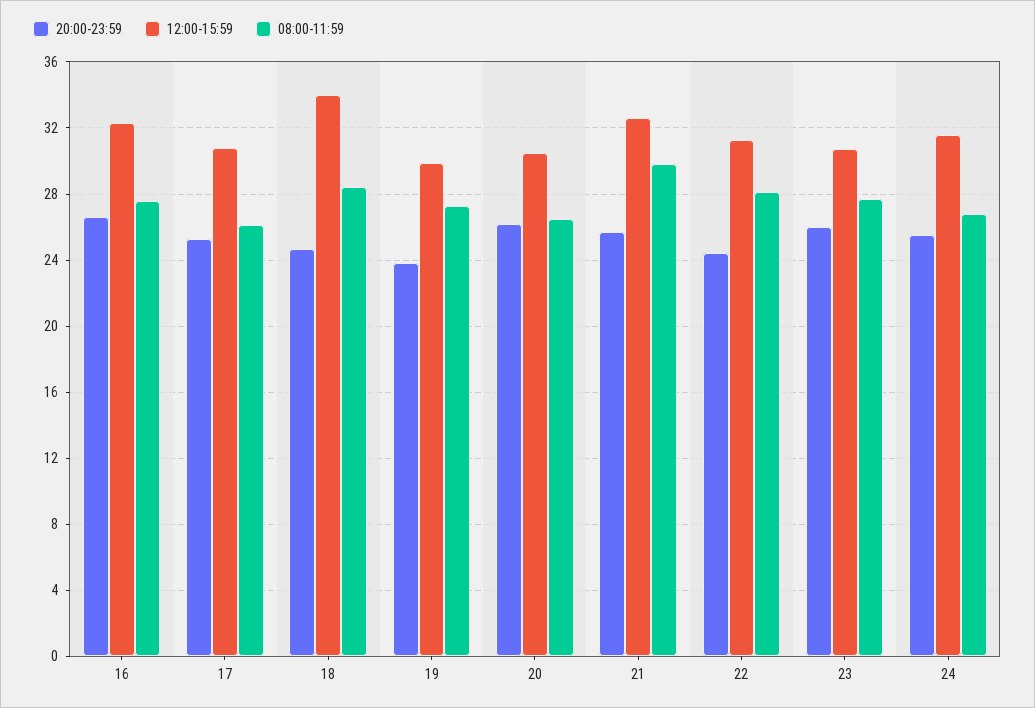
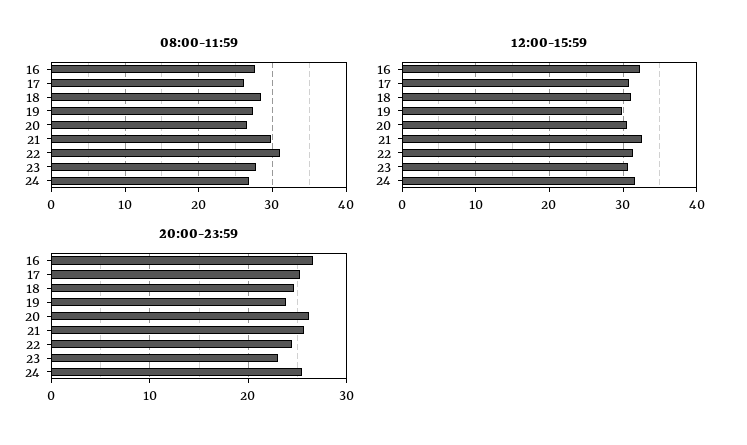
  {
    "20:00-23:59": {
      "16": 26.5,
      "17": 25.5,
      "18": 24.5,
      "19": 24,
      "20": 26,
      "21": 25.5,
      "22": 24.5,
-     "23": 26,
+     "23": 23,
      "24": 25.5
    },
    "12:00-15:59": {
      "16": 32.5,
      "17": 31,
-     "18": 34,
+     "18": 31,
      "19": 30,
      "20": 30.5,
      "21": 32.5,
      "22": 31.5,
      "23": 30.5,
      "24": 31.5
    },
    "08:00-11:59": {
      "16": 27.5,
      "17": 26,
      "18": 28.5,
      "19": 27.5,
      "20": 26.5,
      "21": 30,
-     "22": 28,
+     "22": 31,
      "23": 27.5,
      "24": 27
    }
  }

